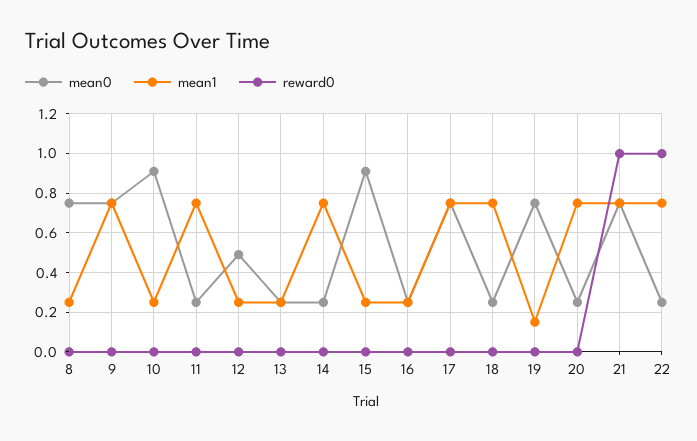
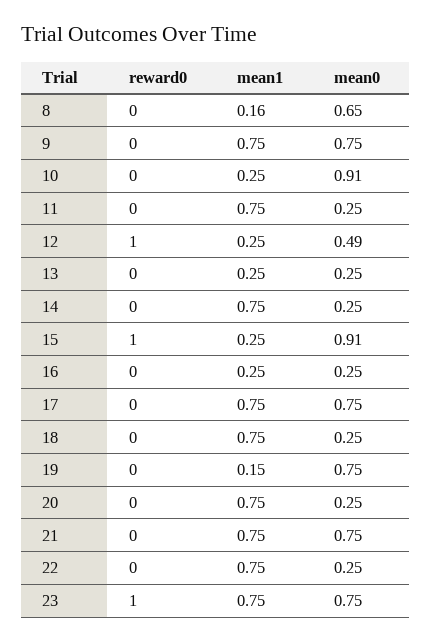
  {
    "mean0": {
-     "8": 0.75,
+     "8": 0.65,
      "9": 0.75,
      "10": 0.91,
      "11": 0.25,
      "12": 0.49,
      "13": 0.25,
      "14": 0.25,
      "15": 0.91,
      "16": 0.25,
      "17": 0.75,
      "18": 0.25,
      "19": 0.75,
      "20": 0.25,
      "21": 0.75,
-     "22": 0.25
+     "22": 0.25,
+     "23": 0.75
    },
    "mean1": {
-     "8": 0.25,
+     "8": 0.16,
      "9": 0.75,
      "10": 0.25,
      "11": 0.75,
      "12": 0.25,
      "13": 0.25,
      "14": 0.75,
      "15": 0.25,
      "16": 0.25,
      "17": 0.75,
      "18": 0.75,
      "19": 0.15,
      "20": 0.75,
      "21": 0.75,
-     "22": 0.75
+     "22": 0.75,
+     "23": 0.75
    },
    "reward0": {
      "8": 0,
      "9": 0,
      "10": 0,
      "11": 0,
-     "12": 0,
+     "12": 1,
      "13": 0,
      "14": 0,
-     "15": 0,
+     "15": 1,
      "16": 0,
      "17": 0,
      "18": 0,
      "19": 0,
      "20": 0,
-     "21": 1,
+     "21": 0,
-     "22": 1
+     "22": 0,
+     "23": 1
    }
  }

